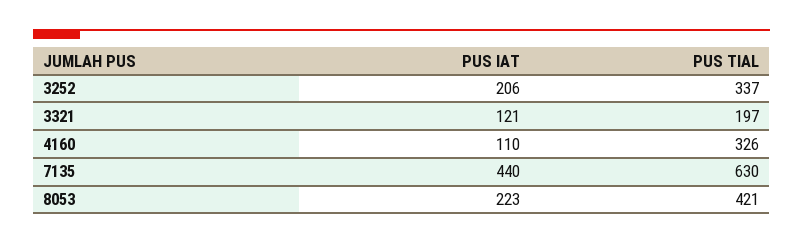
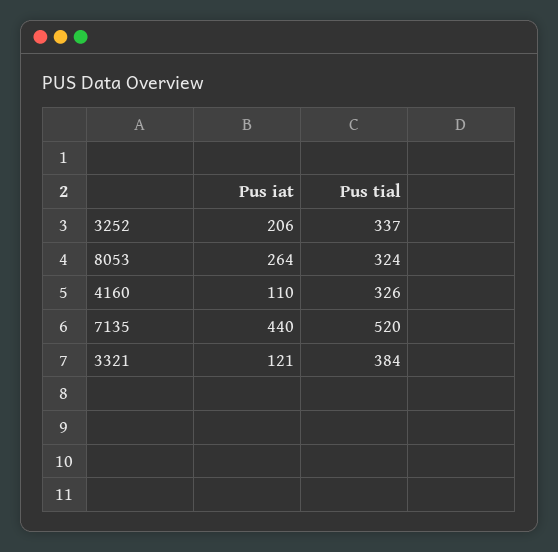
  {
    "PUS IAT": {
      "3252": 206,
      "3321": 121,
      "4160": 110,
      "7135": 440,
-     "8053": 223
+     "8053": 264
    },
    "PUS TIAL": {
      "3252": 337,
-     "3321": 197,
+     "3321": 384,
      "4160": 326,
-     "7135": 630,
+     "7135": 520,
-     "8053": 421
+     "8053": 324
    }
  }

